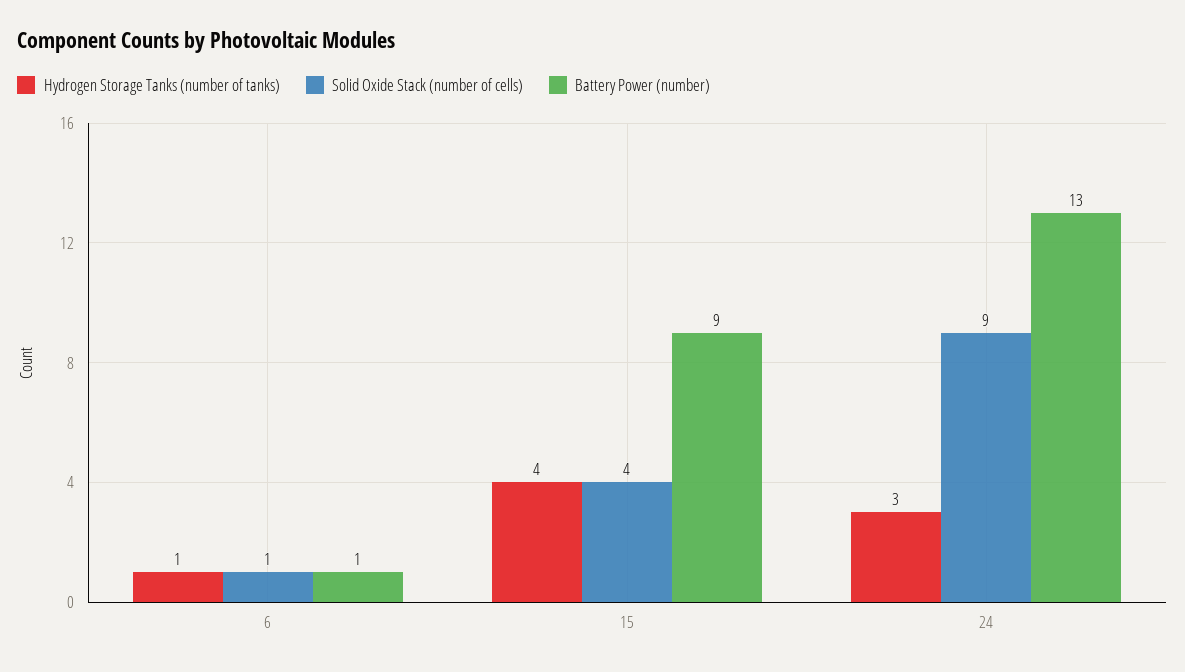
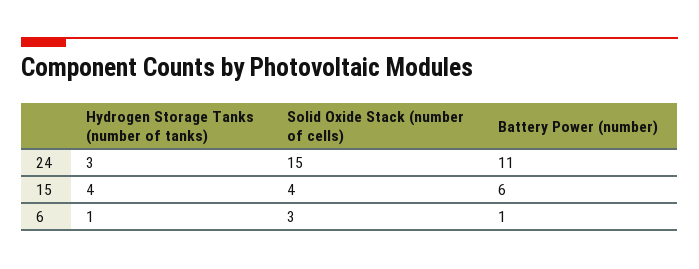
  {
    "Hydrogen Storage Tanks (number of tanks)": {
      "6": 1,
      "15": 4,
      "24": 3
    },
    "Solid Oxide Stack (number of cells)": {
-     "6": 1,
+     "6": 3,
      "15": 4,
-     "24": 9
+     "24": 15
    },
    "Battery Power (number)": {
      "6": 1,
-     "15": 9,
+     "15": 6,
-     "24": 13
+     "24": 11
    }
  }

